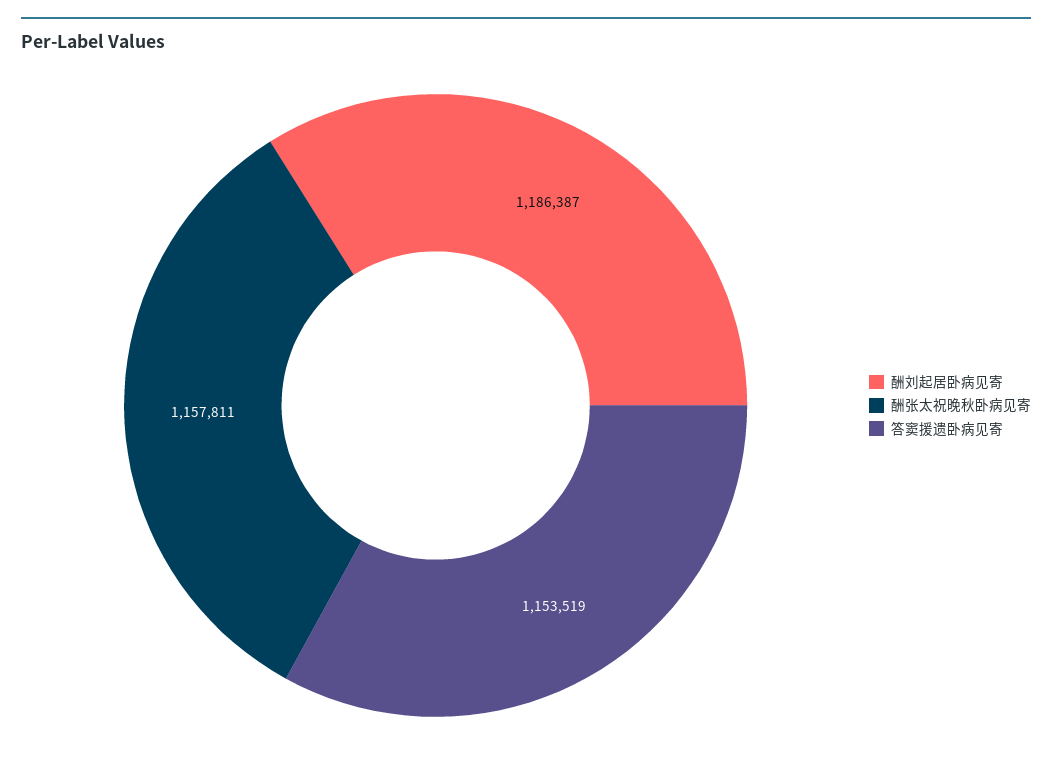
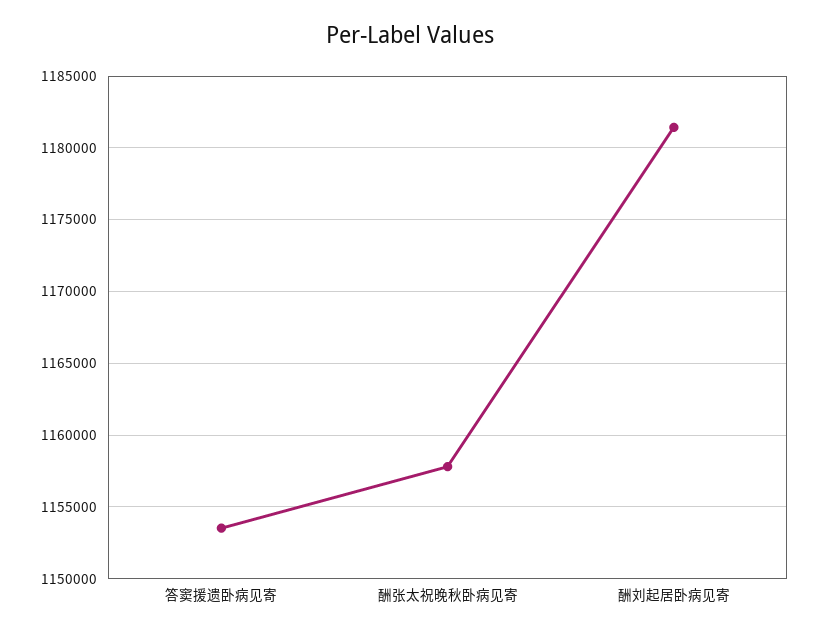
  {
-   "酬刘起居卧病见寄": 1186387,
+   "酬刘起居卧病见寄": 1181500,
    "酬张太祝晚秋卧病见寄": 1157811,
    "答窦援遗卧病见寄": 1153519
  }

